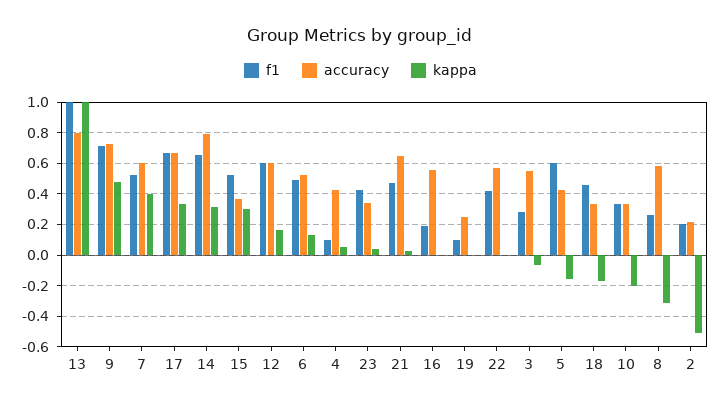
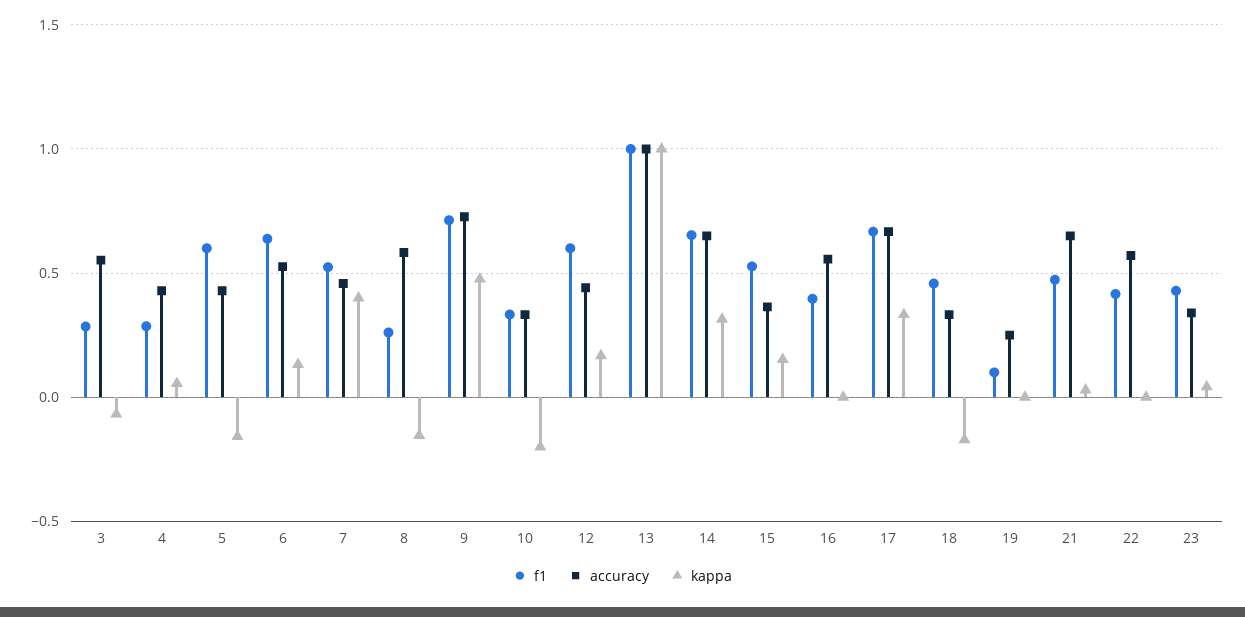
  {
    "f1": {
      "13": 1,
      "9": 0.7,
      "7": 0.5,
      "17": 0.65,
      "14": 0.65,
      "15": 0.55,
      "12": 0.6,
-     "6": 0.5,
+     "6": 0.65,
-     "4": 0.1,
+     "4": 0.3,
      "23": 0.45,
      "21": 0.45,
-     "16": 0.2,
+     "16": 0.4,
      "19": 0.1,
      "22": 0.4,
      "3": 0.3,
      "5": 0.6,
      "18": 0.45,
      "10": 0.35,
-     "8": 0.25,
+     "8": 0.25
-     "2": 0.2
    },
    "accuracy": {
-     "13": 0.8,
+     "13": 1,
      "9": 0.75,
-     "7": 0.6,
+     "7": 0.45,
      "17": 0.65,
-     "14": 0.8,
+     "14": 0.65,
      "15": 0.35,
-     "12": 0.6,
+     "12": 0.45,
      "6": 0.55,
      "4": 0.45,
      "23": 0.35,
      "21": 0.65,
      "16": 0.55,
      "19": 0.25,
      "22": 0.55,
      "3": 0.55,
      "5": 0.45,
      "18": 0.35,
      "10": 0.35,
-     "8": 0.6,
+     "8": 0.6
-     "2": 0.2
    },
    "kappa": {
      "13": 1,
      "9": 0.5,
      "7": 0.4,
      "17": 0.35,
      "14": 0.3,
-     "15": 0.3,
+     "15": 0.15,
      "12": 0.15,
      "6": 0.15,
      "4": 0.05,
      "23": 0.05,
      "21": 0.05,
      "16": 0,
      "19": 0,
      "22": 0,
      "3": -0.05,
      "5": -0.15,
      "18": -0.15,
      "10": -0.2,
-     "8": -0.3,
+     "8": -0.15
-     "2": -0.5
    }
  }

